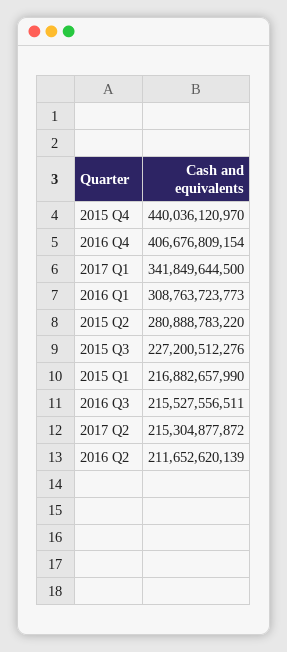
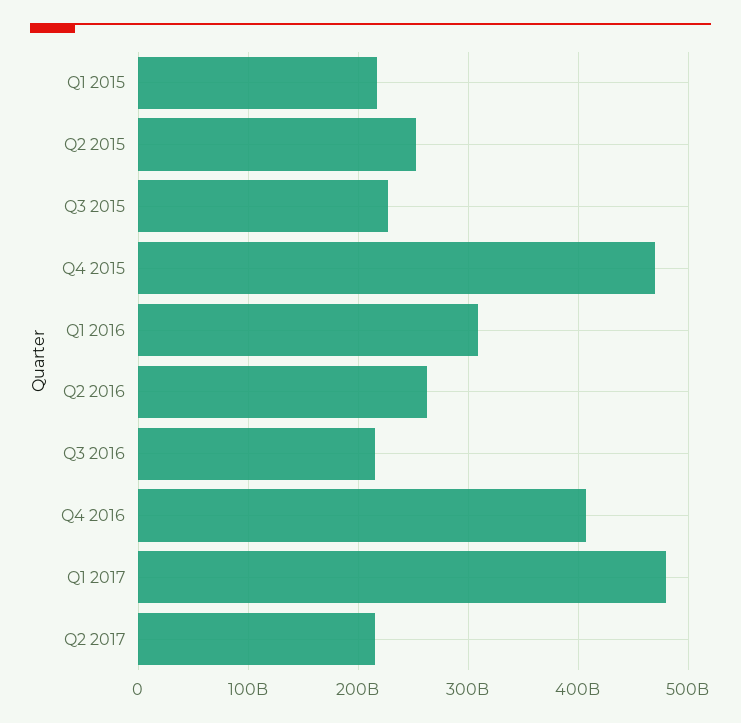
  {
-   "2015 Q4": 440036120970,
+   "2015 Q4": 470000000000,
    "2016 Q4": 406676809154,
-   "2017 Q1": 341849644500,
+   "2017 Q1": 480000000000,
    "2016 Q1": 308763723773,
-   "2015 Q2": 280888783220,
+   "2015 Q2": 250000000000,
    "2015 Q3": 227200512276,
    "2015 Q1": 216882657990,
    "2016 Q3": 215527556511,
    "2017 Q2": 215304877872,
-   "2016 Q2": 211652620139
+   "2016 Q2": 260000000000
  }

